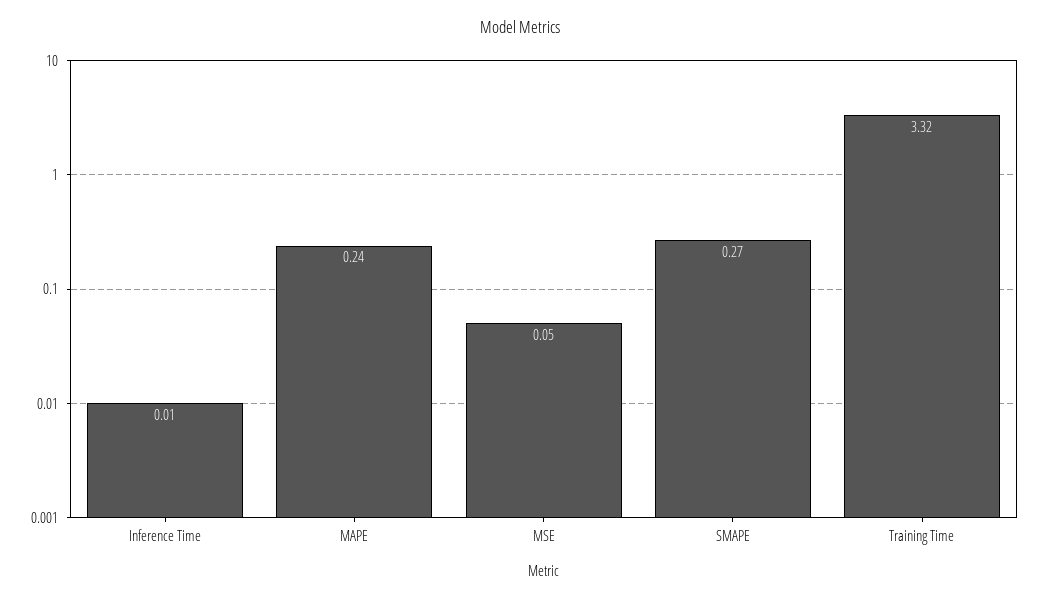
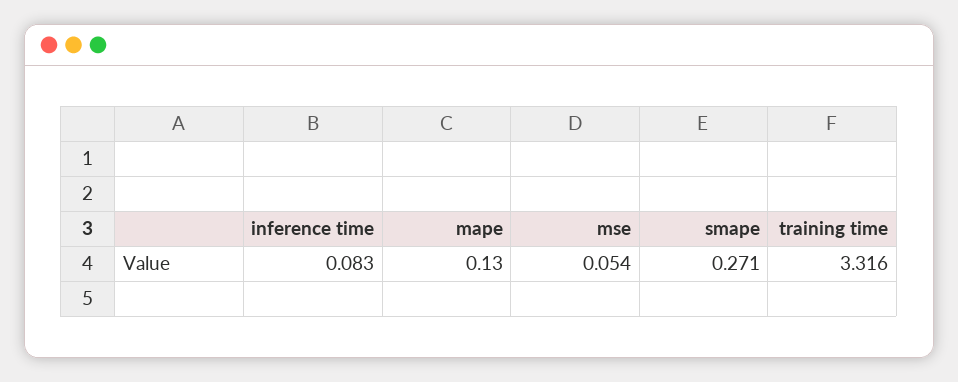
  {
-   "Inference Time": 0.01,
+   "Inference Time": 0.083,
-   "MAPE": 0.24,
+   "MAPE": 0.13,
    "MSE": 0.054,
    "SMAPE": 0.271,
    "Training Time": 3.316
  }

